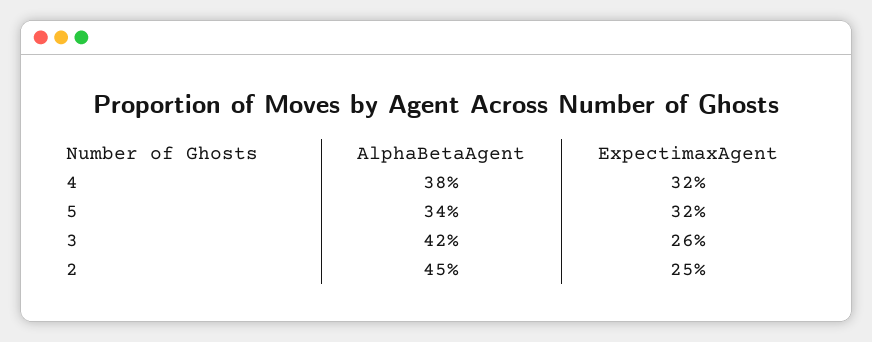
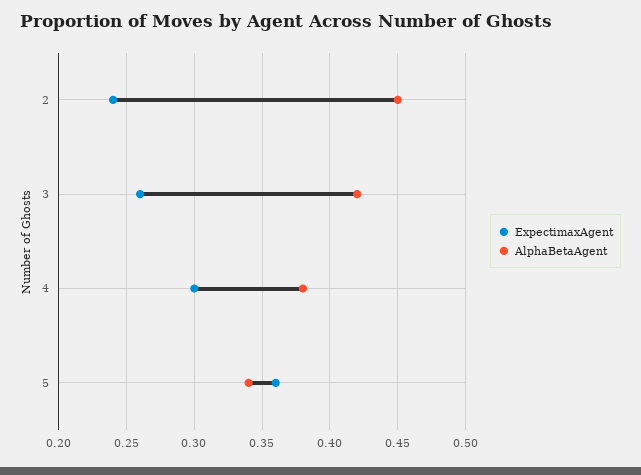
  {
    "AlphaBetaAgent": {
      "4": 0.38,
      "5": 0.34,
      "3": 0.42,
      "2": 0.45
    },
    "ExpectimaxAgent": {
-     "4": 0.32,
+     "4": 0.3,
-     "5": 0.32,
+     "5": 0.36,
      "3": 0.26,
-     "2": 0.25
+     "2": 0.24
    }
  }

